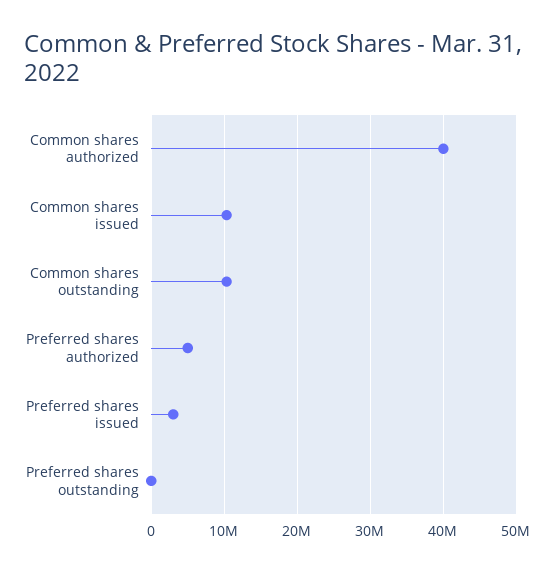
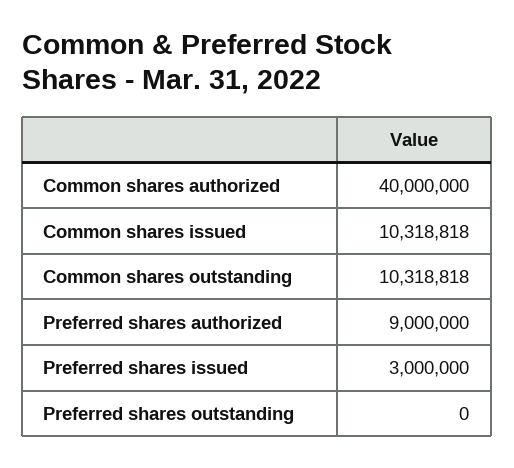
  {
    "Common shares authorized": 40000000,
    "Common shares issued": 10318818,
    "Common shares outstanding": 10318818,
-   "Preferred shares authorized": 5000000,
+   "Preferred shares authorized": 9000000,
    "Preferred shares issued": 3000000,
    "Preferred shares outstanding": 0
  }

